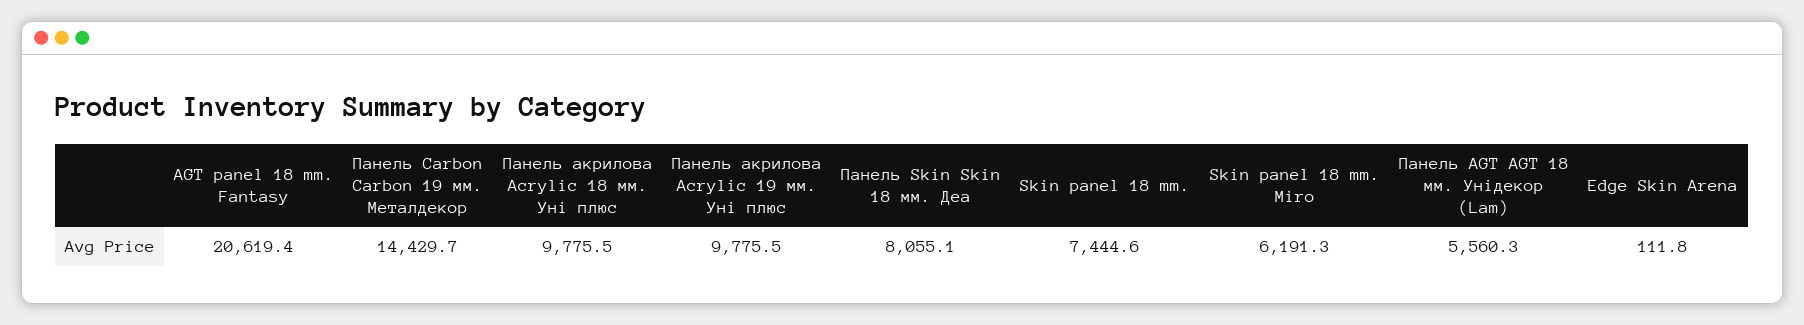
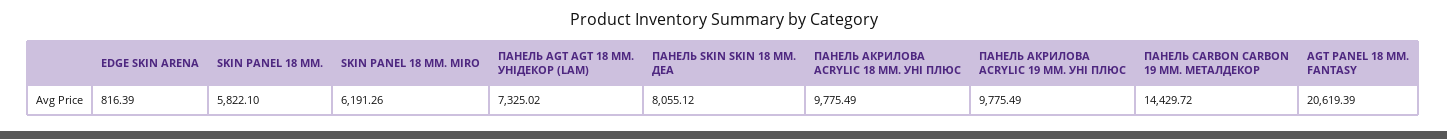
  {
    "AGT panel 18 mm. Fantasy": 20619.39,
    "Панель Carbon Carbon 19 мм. Металдекор": 14429.72,
    "Панель акрилова Acrylic 18 мм. Уні плюс": 9775.49,
    "Панель акрилова Acrylic 19 мм. Уні плюс": 9775.49,
    "Панель Skin Skin 18 мм. Деа": 8055.12,
-   "Skin panel 18 mm.": 7444.6,
+   "Skin panel 18 mm.": 5822.1,
    "Skin panel 18 mm. Miro": 6191.26,
-   "Панель AGT AGT 18 мм. Унідекор (Lam)": 5560.3,
+   "Панель AGT AGT 18 мм. Унідекор (Lam)": 7325.02,
-   "Edge Skin Arena": 111.8
+   "Edge Skin Arena": 816.39
  }

